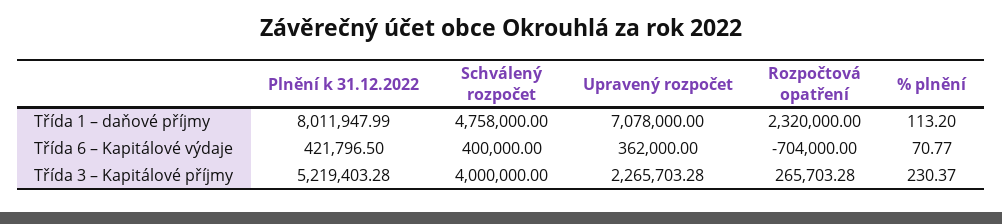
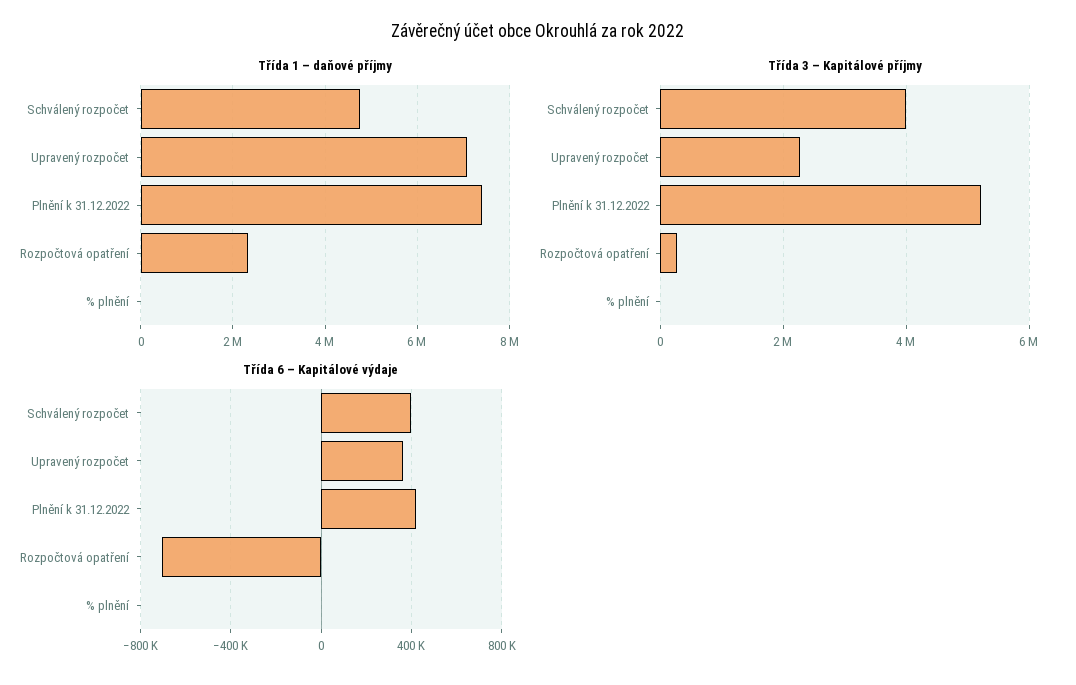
  {
    "Třída 1 – daňové příjmy": {
-     "Plnění k 31.12.2022": 8011947.99,
+     "Plnění k 31.12.2022": 7400000,
      "Schválený rozpočet": 4758000,
      "Upravený rozpočet": 7078000,
      "Rozpočtová opatření": 2320000,
      "% plnění": 113.2
    },
    "Třída 6 – Kapitálové výdaje": {
      "Plnění k 31.12.2022": 421796.5,
      "Schválený rozpočet": 400000,
      "Upravený rozpočet": 362000,
      "Rozpočtová opatření": -704000,
      "% plnění": 70.77
    },
    "Třída 3 – Kapitálové příjmy": {
      "Plnění k 31.12.2022": 5219403.28,
      "Schválený rozpočet": 4000000,
      "Upravený rozpočet": 2265703.28,
      "Rozpočtová opatření": 265703.28,
      "% plnění": 230.37
    }
  }

